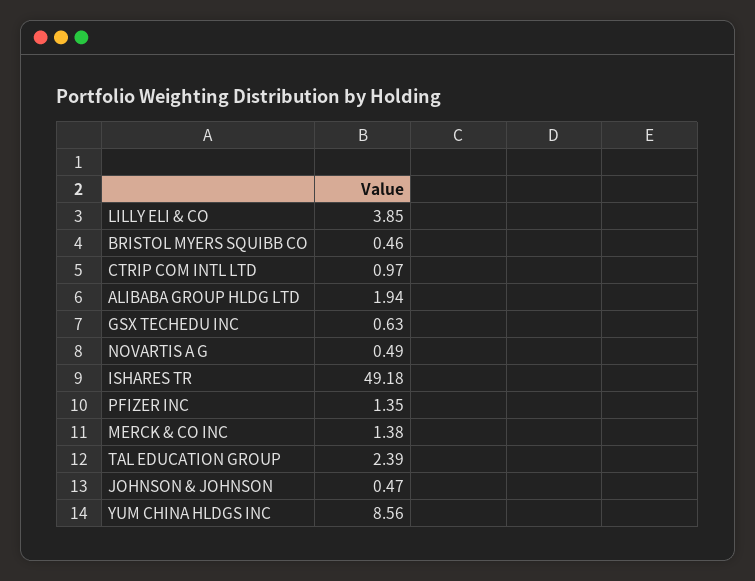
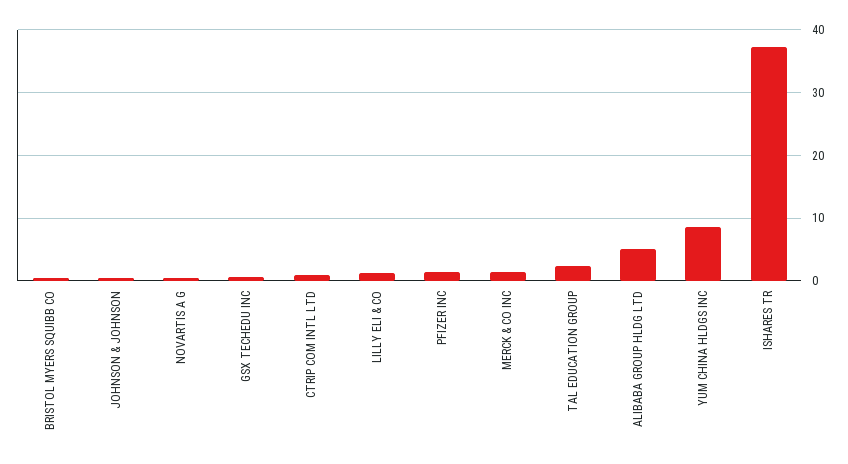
  {
-   "LILLY ELI & CO": 3.85,
+   "LILLY ELI & CO": 1,
    "BRISTOL MYERS SQUIBB CO": 0.46,
    "CTRIP COM INTL LTD": 0.97,
-   "ALIBABA GROUP HLDG LTD": 1.94,
+   "ALIBABA GROUP HLDG LTD": 5,
    "GSX TECHEDU INC": 0.63,
    "NOVARTIS A G": 0.49,
-   "ISHARES TR": 49.18,
+   "ISHARES TR": 37,
    "PFIZER INC": 1.35,
    "MERCK & CO INC": 1.38,
    "TAL EDUCATION GROUP": 2.39,
    "JOHNSON & JOHNSON": 0.47,
    "YUM CHINA HLDGS INC": 8.56
  }

